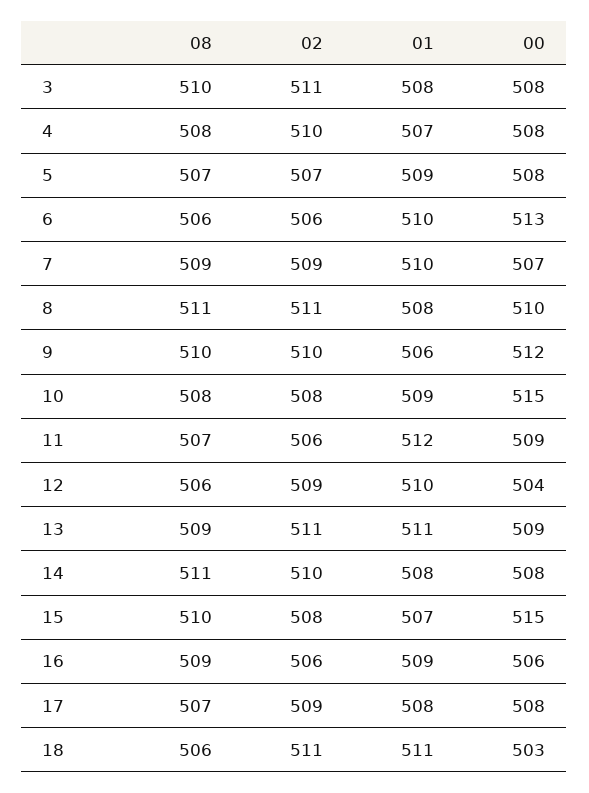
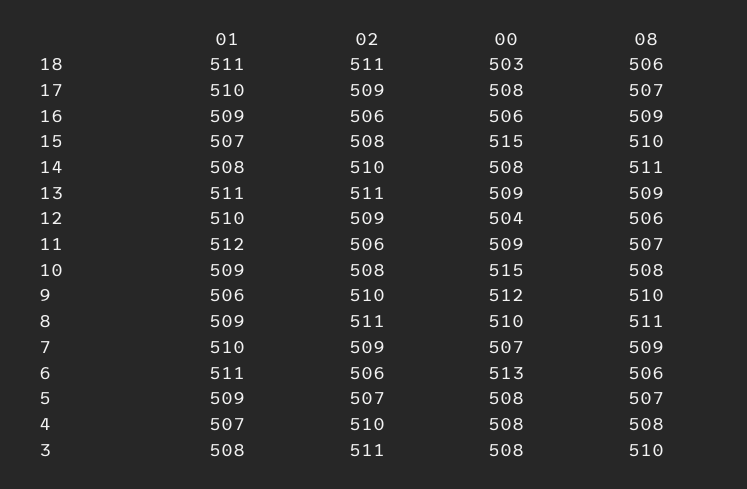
  {
    "08": {
      "3": 510,
      "4": 508,
      "5": 507,
      "6": 506,
      "7": 509,
      "8": 511,
      "9": 510,
      "10": 508,
      "11": 507,
      "12": 506,
      "13": 509,
      "14": 511,
      "15": 510,
      "16": 509,
      "17": 507,
      "18": 506
    },
    "02": {
      "3": 511,
      "4": 510,
      "5": 507,
      "6": 506,
      "7": 509,
      "8": 511,
      "9": 510,
      "10": 508,
      "11": 506,
      "12": 509,
      "13": 511,
      "14": 510,
      "15": 508,
      "16": 506,
      "17": 509,
      "18": 511
    },
    "01": {
      "3": 508,
      "4": 507,
      "5": 509,
-     "6": 510,
+     "6": 511,
      "7": 510,
-     "8": 508,
+     "8": 509,
      "9": 506,
      "10": 509,
      "11": 512,
      "12": 510,
      "13": 511,
      "14": 508,
      "15": 507,
      "16": 509,
-     "17": 508,
+     "17": 510,
      "18": 511
    },
    "00": {
      "3": 508,
      "4": 508,
      "5": 508,
      "6": 513,
      "7": 507,
      "8": 510,
      "9": 512,
      "10": 515,
      "11": 509,
      "12": 504,
      "13": 509,
      "14": 508,
      "15": 515,
      "16": 506,
      "17": 508,
      "18": 503
    }
  }

